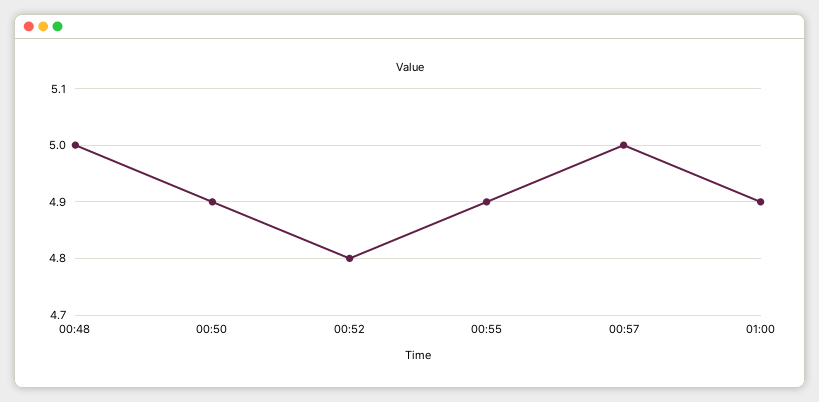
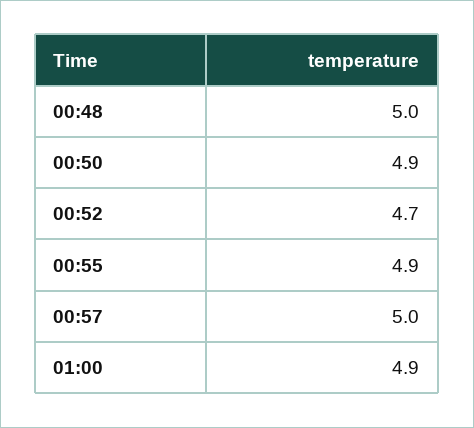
  {
    "00:48": 5,
    "00:50": 4.9,
-   "00:52": 4.8,
+   "00:52": 4.7,
    "00:55": 4.9,
    "00:57": 5,
    "01:00": 4.9
  }

